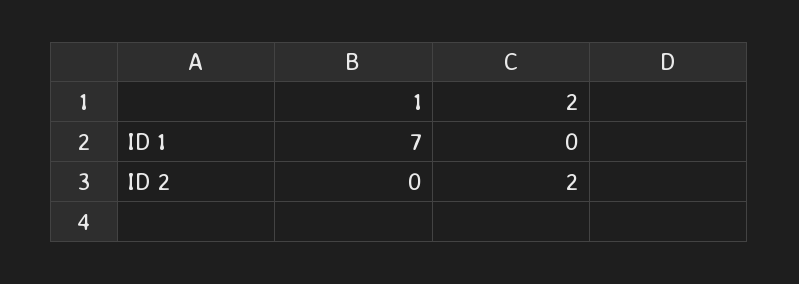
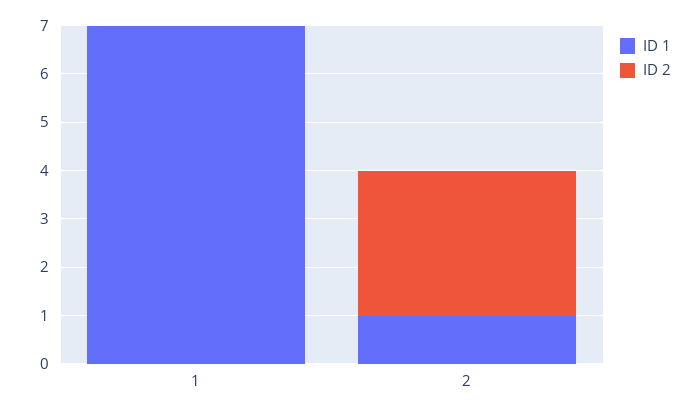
  {
    "ID 1": {
      "1": 7,
-     "2": 0
+     "2": 1
    },
    "ID 2": {
      "1": 0,
-     "2": 2
+     "2": 3
    }
  }

